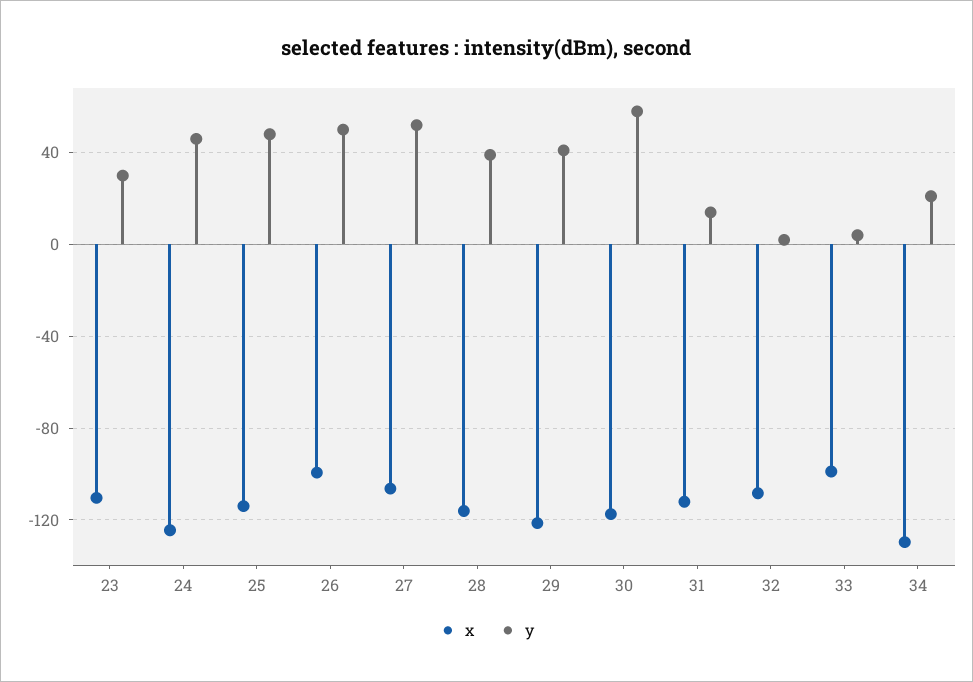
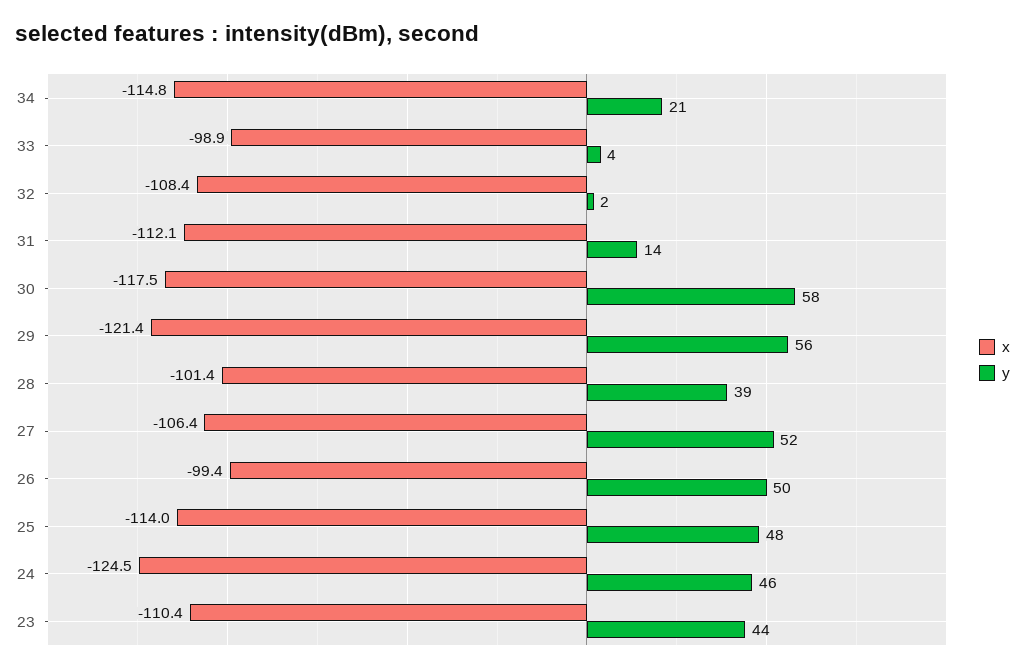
  {
    "x": {
      "23": -110.4,
      "24": -124.5,
      "25": -114,
      "26": -99.4,
      "27": -106.4,
-     "28": -115,
+     "28": -101.4,
      "29": -121.4,
      "30": -117.5,
      "31": -112.1,
      "32": -108.4,
      "33": -98.9,
-     "34": -130
+     "34": -114.8
    },
    "y": {
-     "23": 30,
+     "23": 44,
      "24": 46,
      "25": 48,
      "26": 50,
      "27": 52,
      "28": 39,
-     "29": 40,
+     "29": 56,
      "30": 58,
      "31": 14,
      "32": 2,
      "33": 4,
      "34": 21
    }
  }

